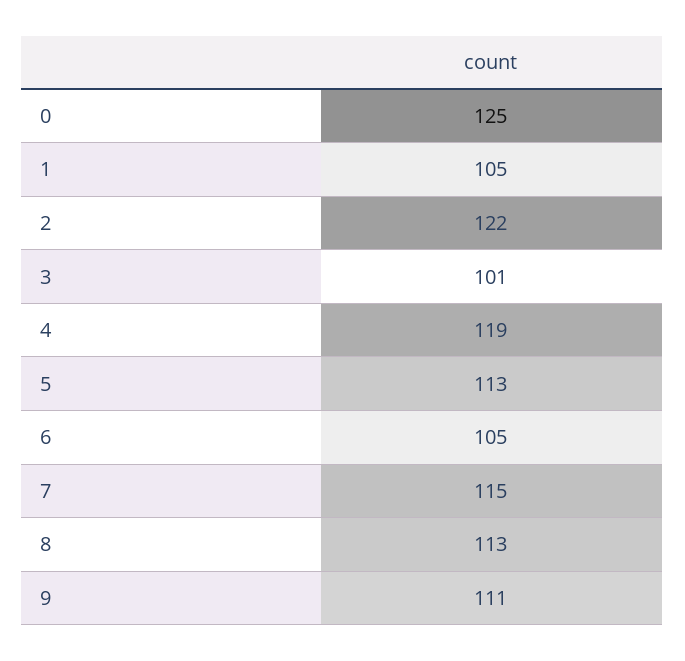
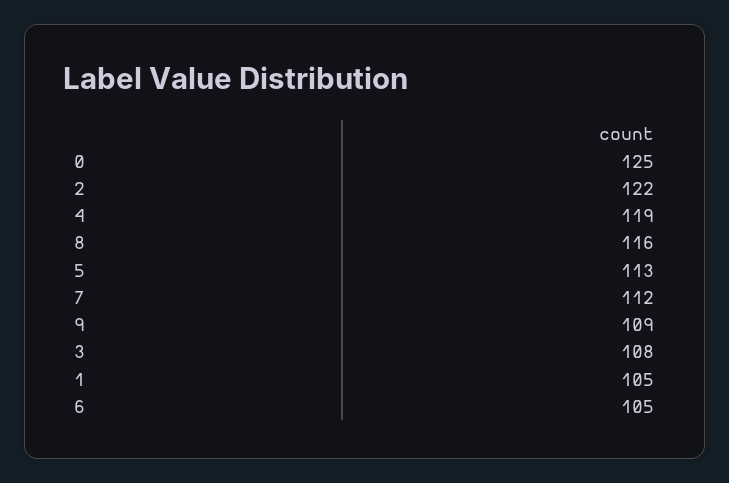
  {
    "0": 125,
    "1": 105,
    "2": 122,
-   "3": 101,
+   "3": 108,
    "4": 119,
    "5": 113,
    "6": 105,
-   "7": 115,
+   "7": 112,
-   "8": 113,
+   "8": 116,
-   "9": 111
+   "9": 109
  }

